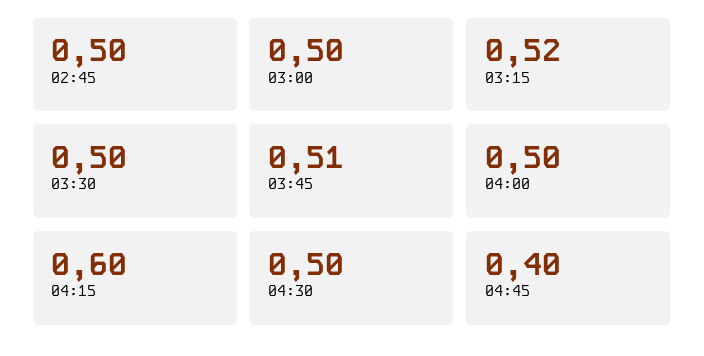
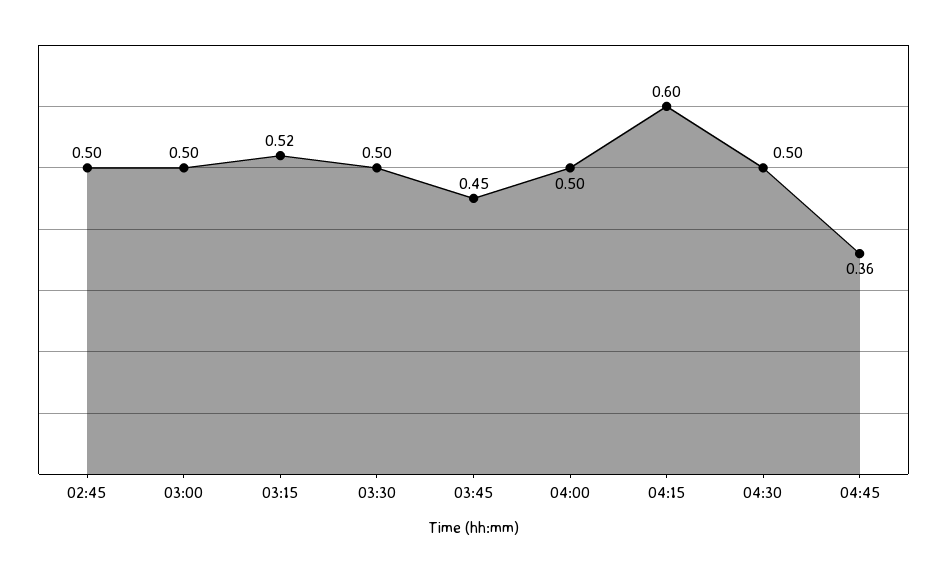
  {
    "02:45": 0.5,
    "03:00": 0.5,
    "03:15": 0.52,
    "03:30": 0.5,
-   "03:45": 0.51,
+   "03:45": 0.45,
    "04:00": 0.5,
    "04:15": 0.6,
    "04:30": 0.5,
-   "04:45": 0.4
+   "04:45": 0.36
  }

